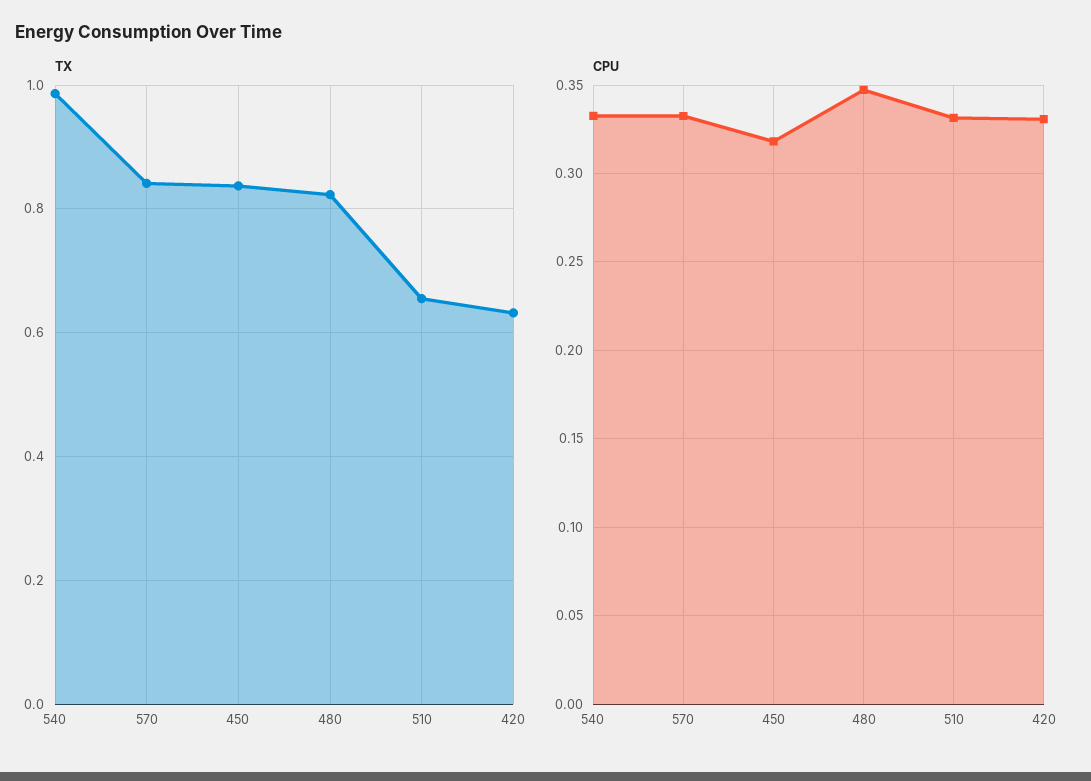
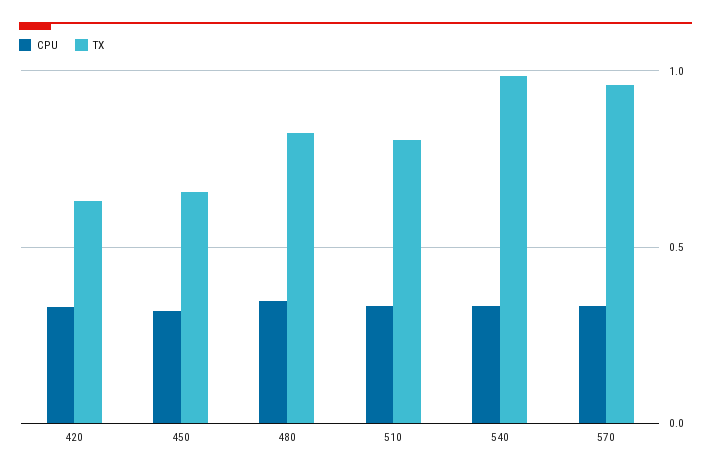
  {
    "TX": {
      "540": 0.98,
-     "570": 0.84,
+     "570": 0.95,
-     "450": 0.84,
+     "450": 0.65,
      "480": 0.82,
-     "510": 0.66,
+     "510": 0.8,
      "420": 0.64
    },
    "CPU": {
      "540": 0.335,
      "570": 0.335,
      "450": 0.32,
      "480": 0.345,
      "510": 0.33,
      "420": 0.33
    }
  }

